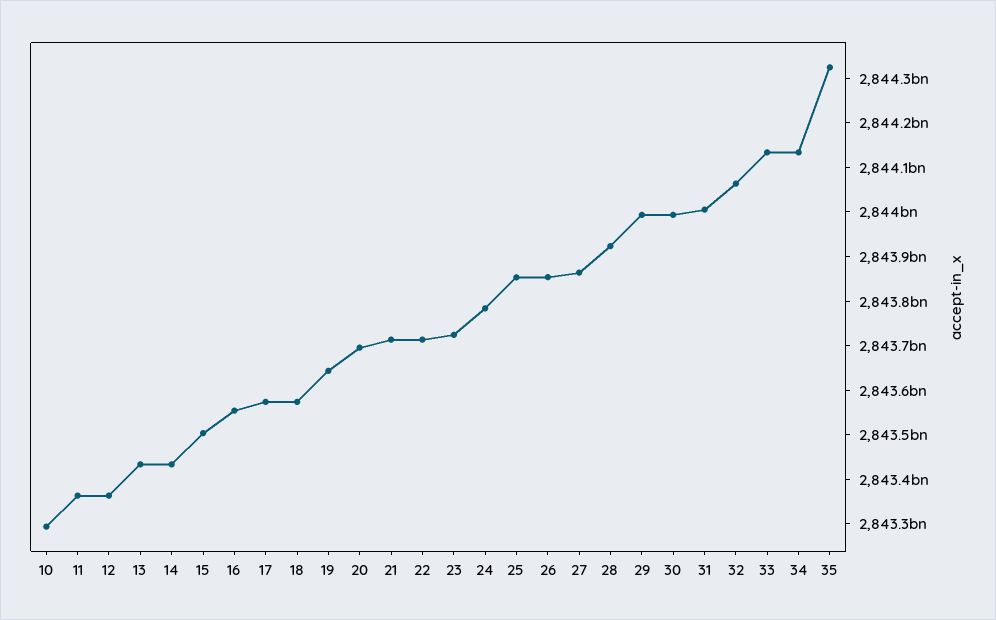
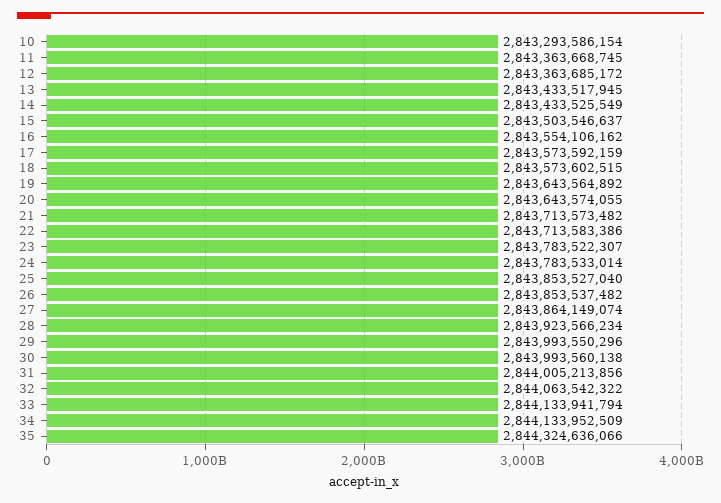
  {
    "10": 2843293586154,
    "11": 2843363668745,
    "12": 2843363685172,
    "13": 2843433517945,
    "14": 2843433525549,
    "15": 2843503546637,
    "16": 2843554106162,
    "17": 2843573592159,
    "18": 2843573602515,
    "19": 2843643564892,
-   "20": 2843700000000,
+   "20": 2843643574055,
    "21": 2843713573482,
    "22": 2843713583386,
-   "23": 2843720000000,
+   "23": 2843783522307,
    "24": 2843783533014,
    "25": 2843853527040,
    "26": 2843853537482,
    "27": 2843864149074,
    "28": 2843923566234,
    "29": 2843993550296,
    "30": 2843993560138,
    "31": 2844005213856,
    "32": 2844063542322,
    "33": 2844133941794,
    "34": 2844133952509,
    "35": 2844324636066
  }

